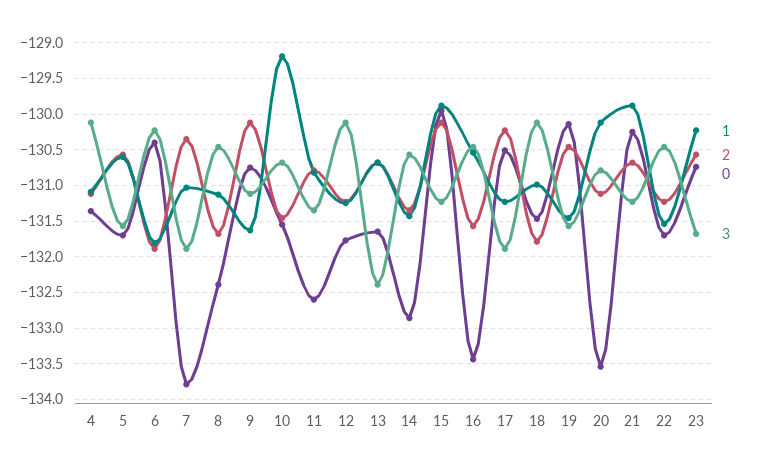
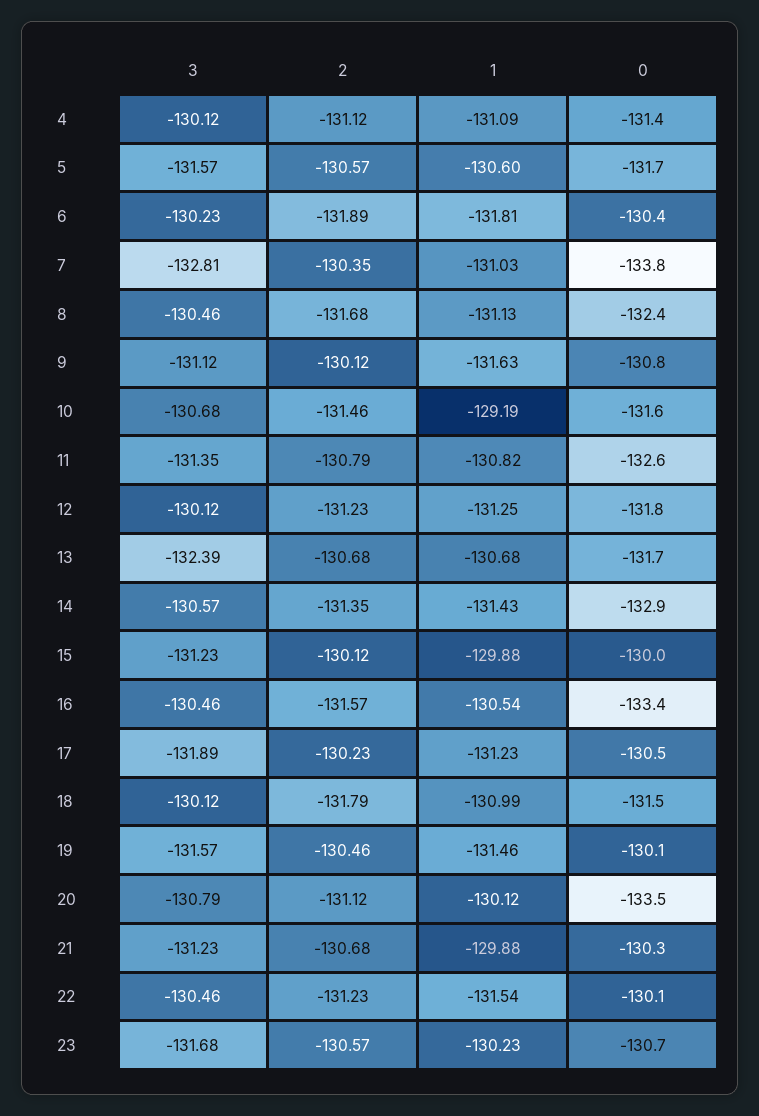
  {
    "1": {
      "4": -131.09,
      "5": -130.6,
      "6": -131.81,
      "7": -131.03,
      "8": -131.13,
      "9": -131.63,
      "10": -129.19,
      "11": -130.82,
      "12": -131.25,
      "13": -130.68,
      "14": -131.43,
      "15": -129.88,
      "16": -130.54,
      "17": -131.23,
      "18": -130.99,
      "19": -131.46,
      "20": -130.12,
      "21": -129.88,
      "22": -131.54,
      "23": -130.23
    },
    "2": {
      "4": -131.12,
      "5": -130.57,
      "6": -131.89,
      "7": -130.35,
      "8": -131.68,
      "9": -130.12,
      "10": -131.46,
      "11": -130.79,
      "12": -131.23,
      "13": -130.68,
      "14": -131.35,
      "15": -130.12,
      "16": -131.57,
      "17": -130.23,
      "18": -131.79,
      "19": -130.46,
      "20": -131.12,
      "21": -130.68,
      "22": -131.23,
      "23": -130.57
    },
    "0": {
      "4": -131.4,
      "5": -131.7,
      "6": -130.4,
      "7": -133.8,
      "8": -132.4,
      "9": -130.8,
      "10": -131.6,
      "11": -132.6,
      "12": -131.8,
      "13": -131.7,
      "14": -132.9,
      "15": -130,
      "16": -133.4,
      "17": -130.5,
      "18": -131.5,
      "19": -130.1,
      "20": -133.5,
      "21": -130.3,
-     "22": -131.7,
+     "22": -130.1,
      "23": -130.7
    },
    "3": {
      "4": -130.12,
      "5": -131.57,
      "6": -130.23,
-     "7": -131.9,
+     "7": -132.81,
      "8": -130.46,
      "9": -131.12,
      "10": -130.68,
      "11": -131.35,
      "12": -130.12,
      "13": -132.39,
      "14": -130.57,
      "15": -131.23,
      "16": -130.46,
      "17": -131.89,
      "18": -130.12,
      "19": -131.57,
      "20": -130.79,
      "21": -131.23,
      "22": -130.46,
      "23": -131.68
    }
  }

